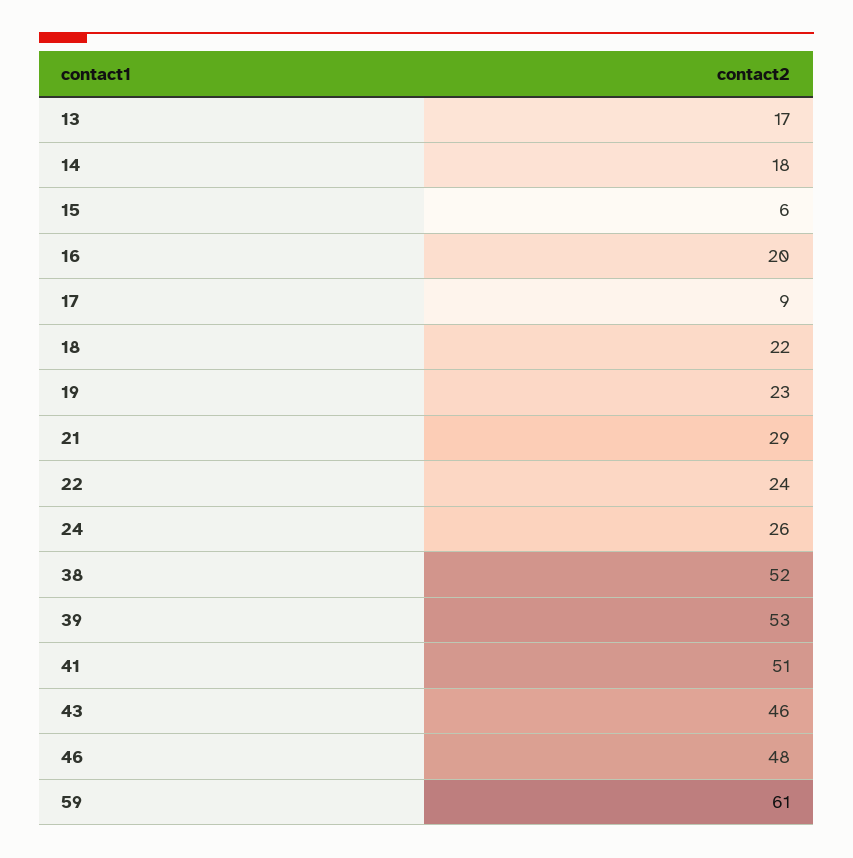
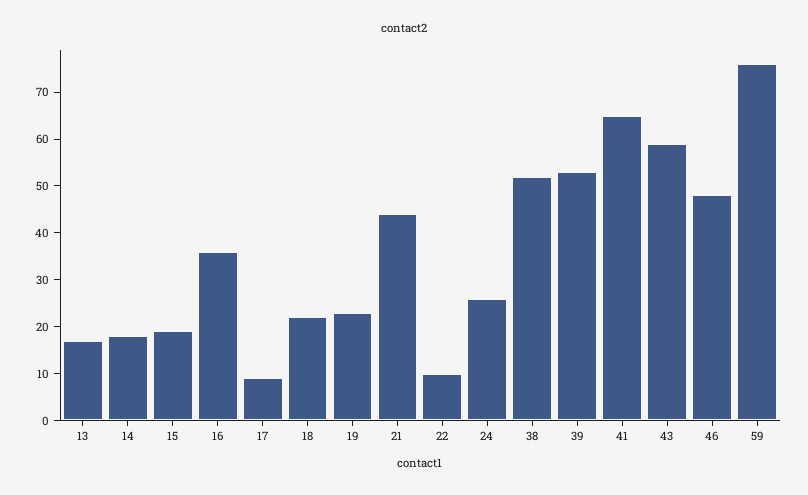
  {
    "13": 17,
    "14": 18,
-   "15": 6,
+   "15": 20,
-   "16": 20,
+   "16": 35,
    "17": 9,
    "18": 22,
    "19": 23,
-   "21": 29,
+   "21": 45,
-   "22": 24,
+   "22": 10,
    "24": 26,
    "38": 52,
    "39": 53,
-   "41": 51,
+   "41": 65,
-   "43": 46,
+   "43": 60,
    "46": 48,
-   "59": 61
+   "59": 75
  }

